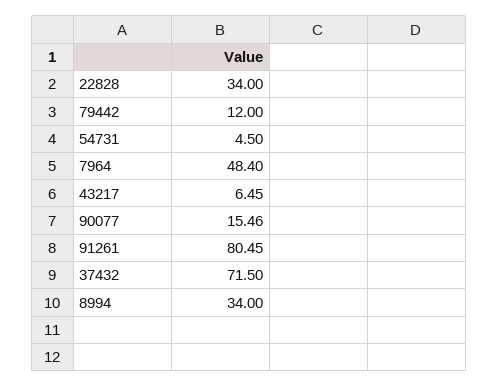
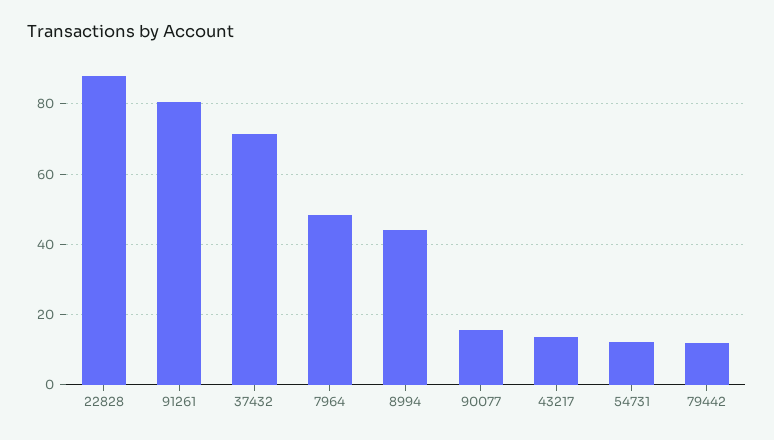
  {
-   "22828": 34,
+   "22828": 88,
    "79442": 12,
-   "54731": 4.5,
+   "54731": 12,
    "7964": 48.4,
-   "43217": 6.45,
+   "43217": 14,
    "90077": 15.46,
    "91261": 80.45,
    "37432": 71.5,
-   "8994": 34
+   "8994": 44
  }

